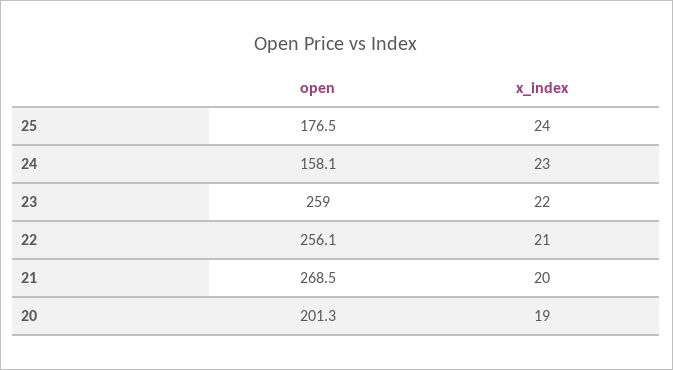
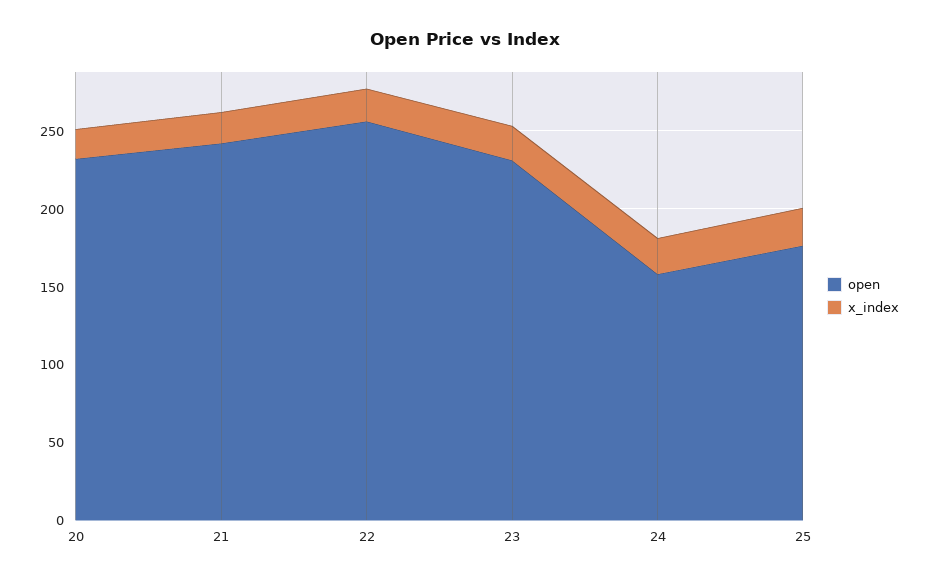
  {
    "open": {
      "25": 176.5,
      "24": 158.1,
-     "23": 259,
+     "23": 230,
      "22": 256.1,
-     "21": 268.5,
+     "21": 240,
-     "20": 201.3
+     "20": 230
    },
    "x_index": {
      "25": 24,
      "24": 23,
      "23": 22,
      "22": 21,
      "21": 20,
      "20": 19
    }
  }

